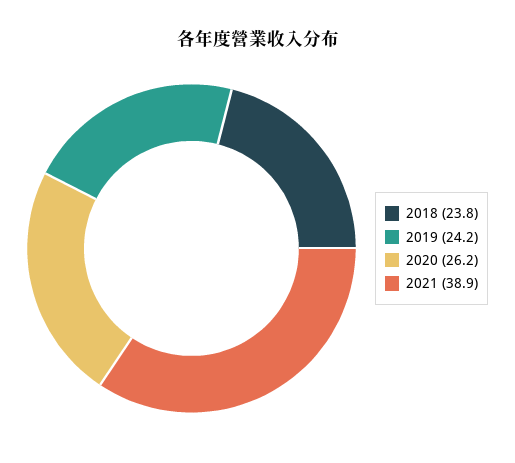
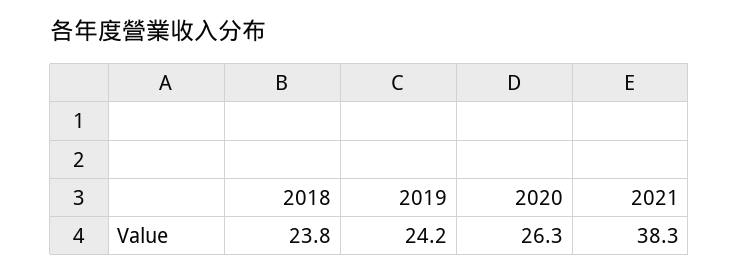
  {
    "2018": 23.8,
    "2019": 24.2,
-   "2020": 26.2,
+   "2020": 26.3,
-   "2021": 38.9
+   "2021": 38.3
  }

